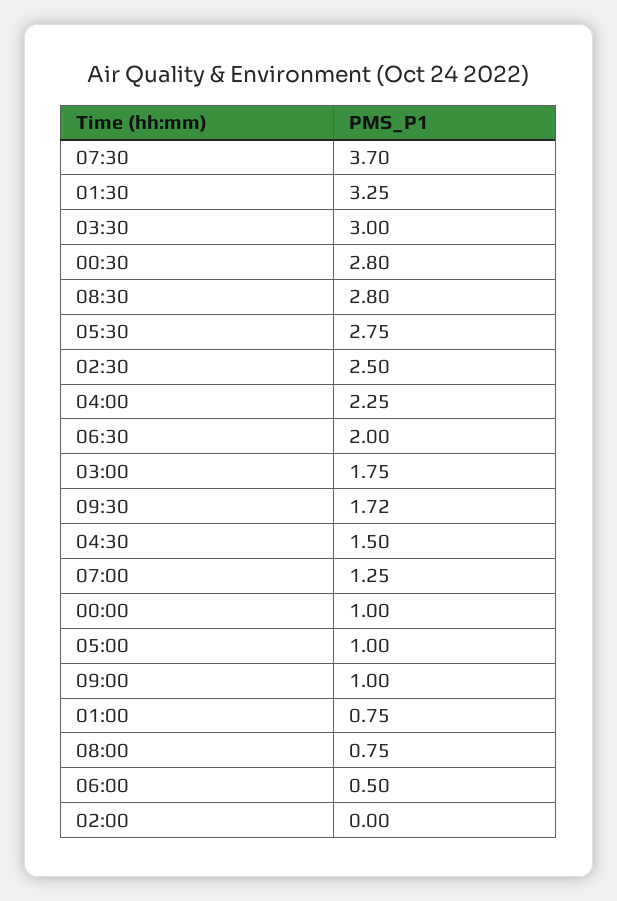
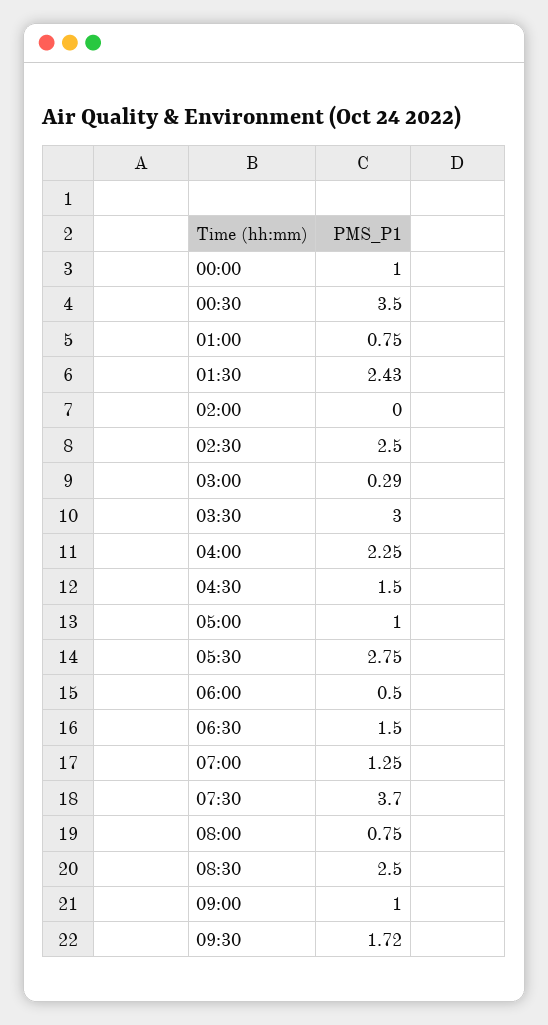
  {
    "07:30": 3.7,
-   "01:30": 3.25,
+   "01:30": 2.43,
    "03:30": 3,
-   "00:30": 2.8,
+   "00:30": 3.5,
-   "08:30": 2.8,
+   "08:30": 2.5,
    "05:30": 2.75,
    "02:30": 2.5,
    "04:00": 2.25,
-   "06:30": 2,
+   "06:30": 1.5,
-   "03:00": 1.75,
+   "03:00": 0.29,
    "09:30": 1.72,
    "04:30": 1.5,
    "07:00": 1.25,
    "00:00": 1,
    "05:00": 1,
    "09:00": 1,
    "01:00": 0.75,
    "08:00": 0.75,
    "06:00": 0.5,
    "02:00": 0
  }

